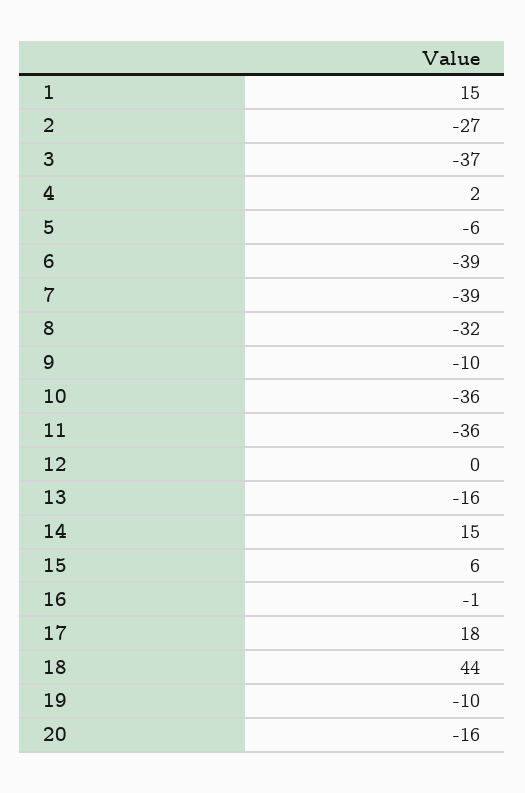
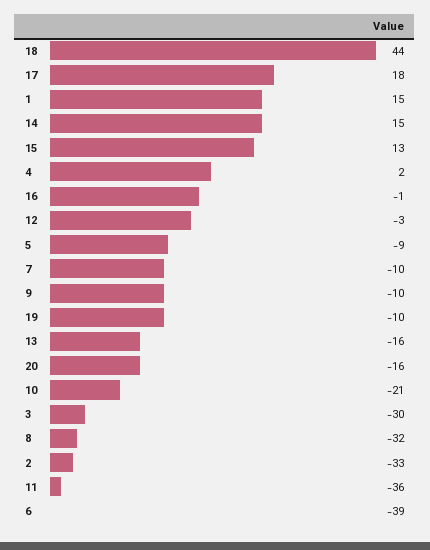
  {
    "1": 15,
-   "2": -27,
+   "2": -33,
-   "3": -37,
+   "3": -30,
    "4": 2,
-   "5": -6,
+   "5": -9,
    "6": -39,
-   "7": -39,
+   "7": -10,
    "8": -32,
    "9": -10,
-   "10": -36,
+   "10": -21,
    "11": -36,
-   "12": 0,
+   "12": -3,
    "13": -16,
    "14": 15,
-   "15": 6,
+   "15": 13,
    "16": -1,
    "17": 18,
    "18": 44,
    "19": -10,
    "20": -16
  }

